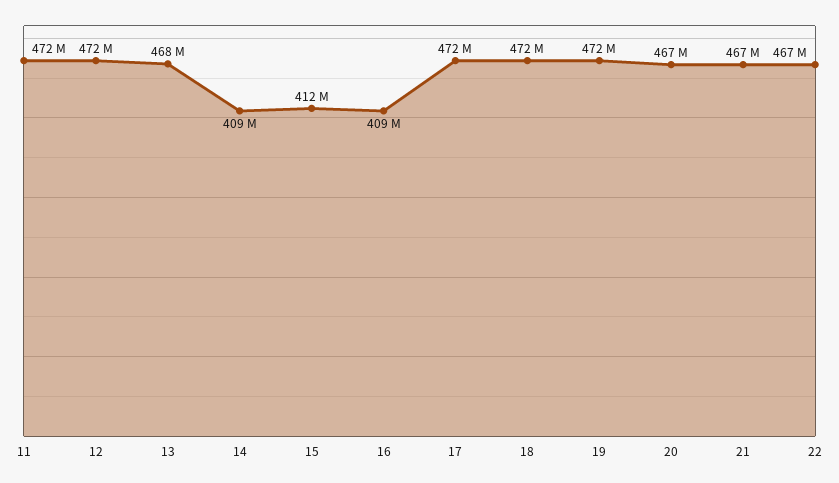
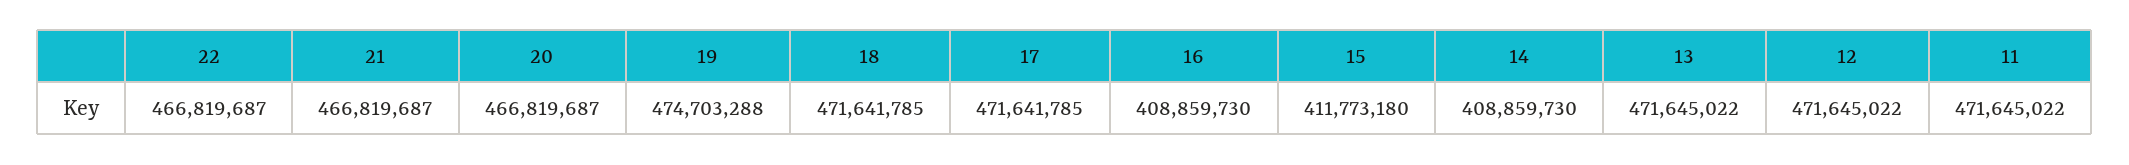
  {
    "11": 471645022,
    "12": 471645022,
-   "13": 468000000,
+   "13": 471645022,
    "14": 408859730,
    "15": 411773180,
    "16": 408859730,
    "17": 471641785,
    "18": 471641785,
-   "19": 472000000,
+   "19": 474703288,
    "20": 466819687,
    "21": 466819687,
    "22": 466819687
  }

